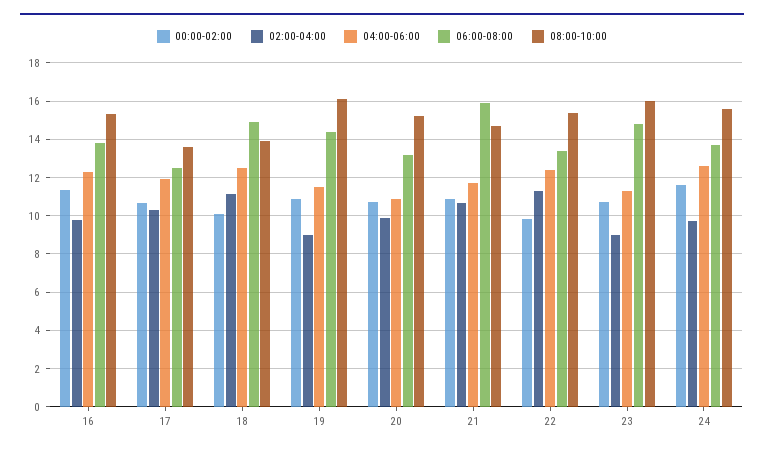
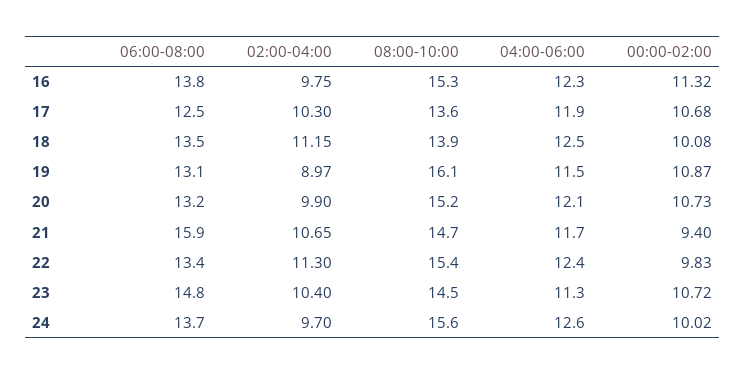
  {
    "00:00-02:00": {
      "16": 11.32,
      "17": 10.68,
      "18": 10.08,
      "19": 10.87,
      "20": 10.73,
-     "21": 11,
+     "21": 9.4,
      "22": 9.83,
      "23": 10.72,
-     "24": 11.5
+     "24": 10.02
    },
    "02:00-04:00": {
      "16": 9.75,
      "17": 10.3,
      "18": 11.15,
      "19": 8.97,
      "20": 9.9,
      "21": 10.65,
      "22": 11.3,
-     "23": 9,
+     "23": 10.4,
      "24": 9.7
    },
    "04:00-06:00": {
      "16": 12.3,
      "17": 11.9,
      "18": 12.5,
      "19": 11.5,
-     "20": 11,
+     "20": 12.1,
      "21": 11.7,
      "22": 12.4,
      "23": 11.3,
      "24": 12.6
    },
    "06:00-08:00": {
      "16": 13.8,
      "17": 12.5,
-     "18": 15,
+     "18": 13.5,
-     "19": 14.5,
+     "19": 13.1,
      "20": 13.2,
      "21": 15.9,
      "22": 13.4,
      "23": 14.8,
      "24": 13.7
    },
    "08:00-10:00": {
      "16": 15.3,
      "17": 13.6,
      "18": 13.9,
      "19": 16.1,
      "20": 15.2,
      "21": 14.7,
      "22": 15.4,
-     "23": 16,
+     "23": 14.5,
      "24": 15.6
    }
  }

